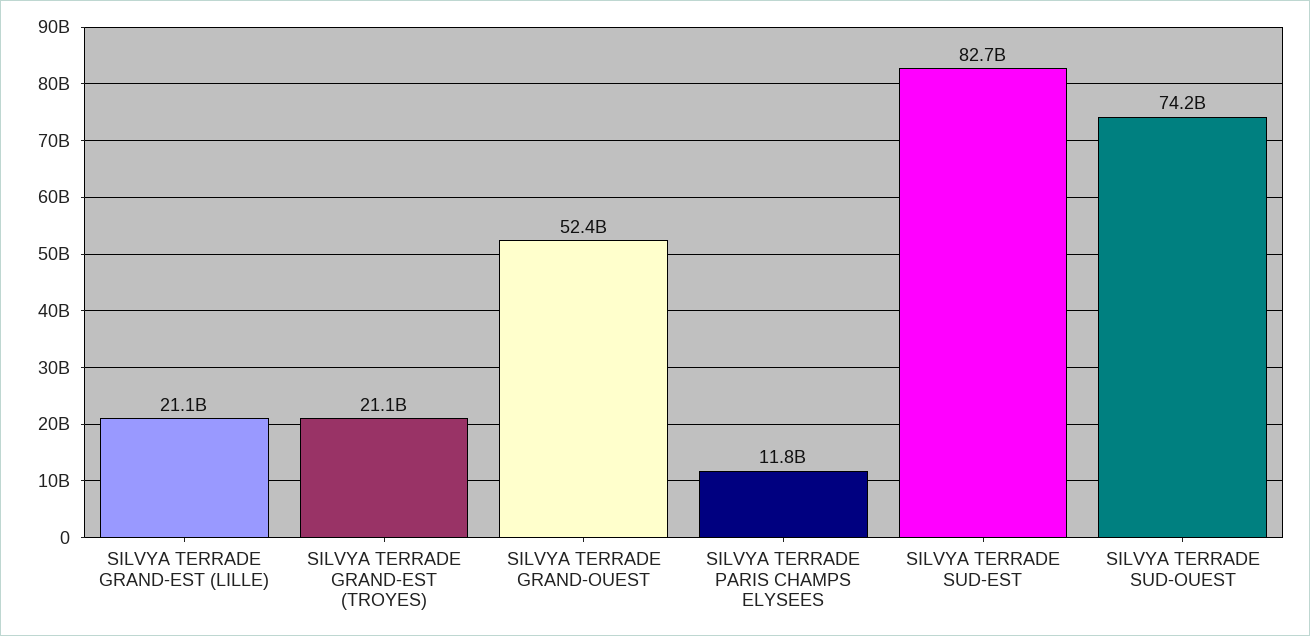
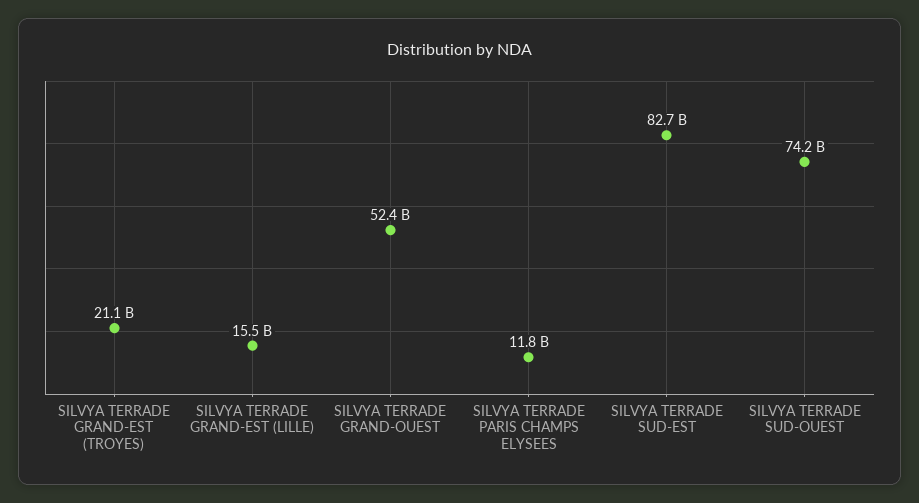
  {
-   "SILVYA TERRADE GRAND-EST (LILLE)": 21100000000,
+   "SILVYA TERRADE GRAND-EST (LILLE)": 15500000000,
    "SILVYA TERRADE GRAND-EST (TROYES)": 21100000000,
    "SILVYA TERRADE GRAND-OUEST": 52400000000,
    "SILVYA TERRADE PARIS CHAMPS ELYSEES": 11800000000,
    "SILVYA TERRADE SUD-EST": 82700000000,
    "SILVYA TERRADE SUD-OUEST": 74200000000
  }

